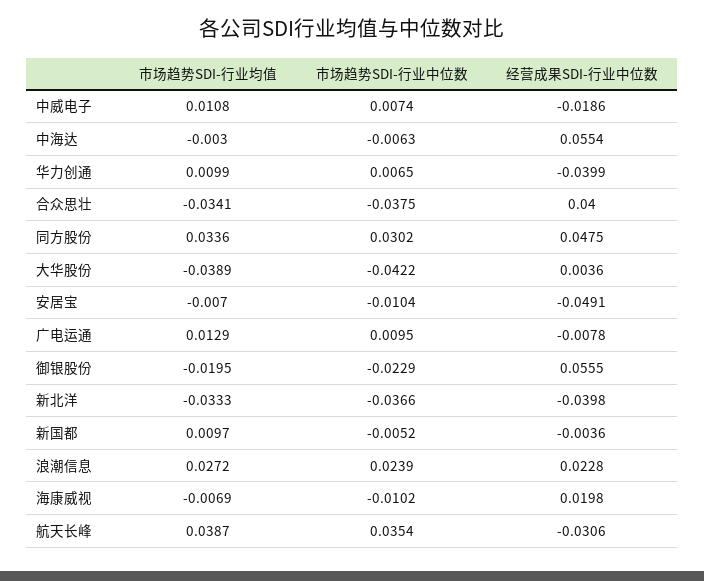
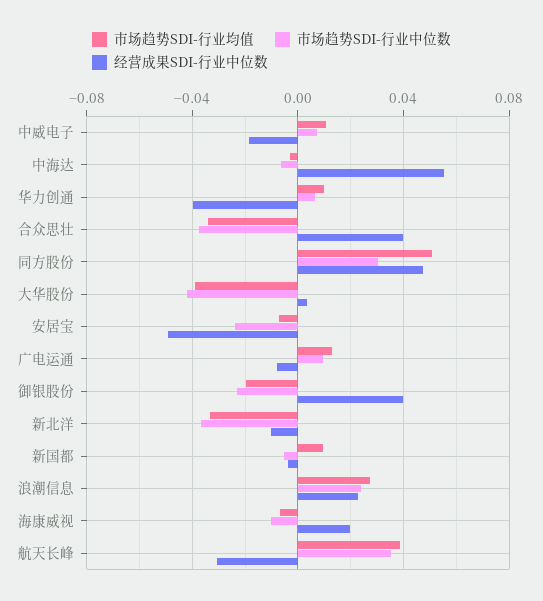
  {
    "市场趋势SDI-行业均值": {
      "中威电子": 0.0108,
      "中海达": -0.003,
      "华力创通": 0.0099,
      "合众思壮": -0.0341,
-     "同方股份": 0.0336,
+     "同方股份": 0.05,
      "大华股份": -0.0389,
      "安居宝": -0.007,
      "广电运通": 0.0129,
      "御银股份": -0.0195,
      "新北洋": -0.0333,
      "新国都": 0.0097,
      "浪潮信息": 0.0272,
      "海康威视": -0.0069,
      "航天长峰": 0.0387
    },
    "市场趋势SDI-行业中位数": {
      "中威电子": 0.0074,
      "中海达": -0.0063,
      "华力创通": 0.0065,
      "合众思壮": -0.0375,
      "同方股份": 0.0302,
      "大华股份": -0.0422,
-     "安居宝": -0.0104,
+     "安居宝": -0.025,
      "广电运通": 0.0095,
      "御银股份": -0.0229,
      "新北洋": -0.0366,
      "新国都": -0.0052,
      "浪潮信息": 0.0239,
      "海康威视": -0.0102,
      "航天长峰": 0.0354
    },
    "经营成果SDI-行业中位数": {
      "中威电子": -0.0186,
      "中海达": 0.0554,
      "华力创通": -0.0399,
      "合众思壮": 0.04,
      "同方股份": 0.0475,
      "大华股份": 0.0036,
      "安居宝": -0.0491,
      "广电运通": -0.0078,
-     "御银股份": 0.0555,
+     "御银股份": 0.04,
-     "新北洋": -0.0398,
+     "新北洋": -0.01,
      "新国都": -0.0036,
      "浪潮信息": 0.0228,
      "海康威视": 0.0198,
      "航天长峰": -0.0306
    }
  }

